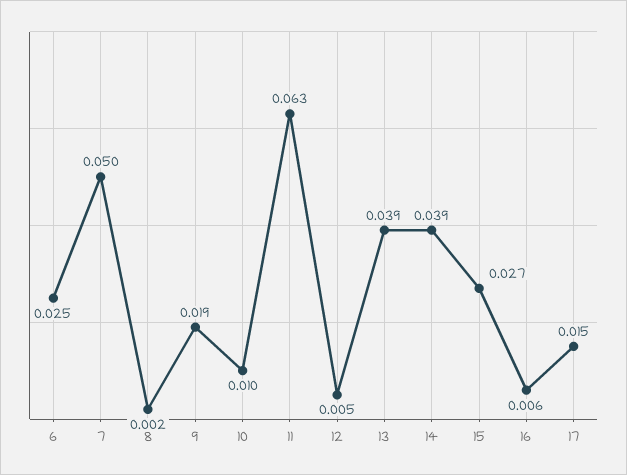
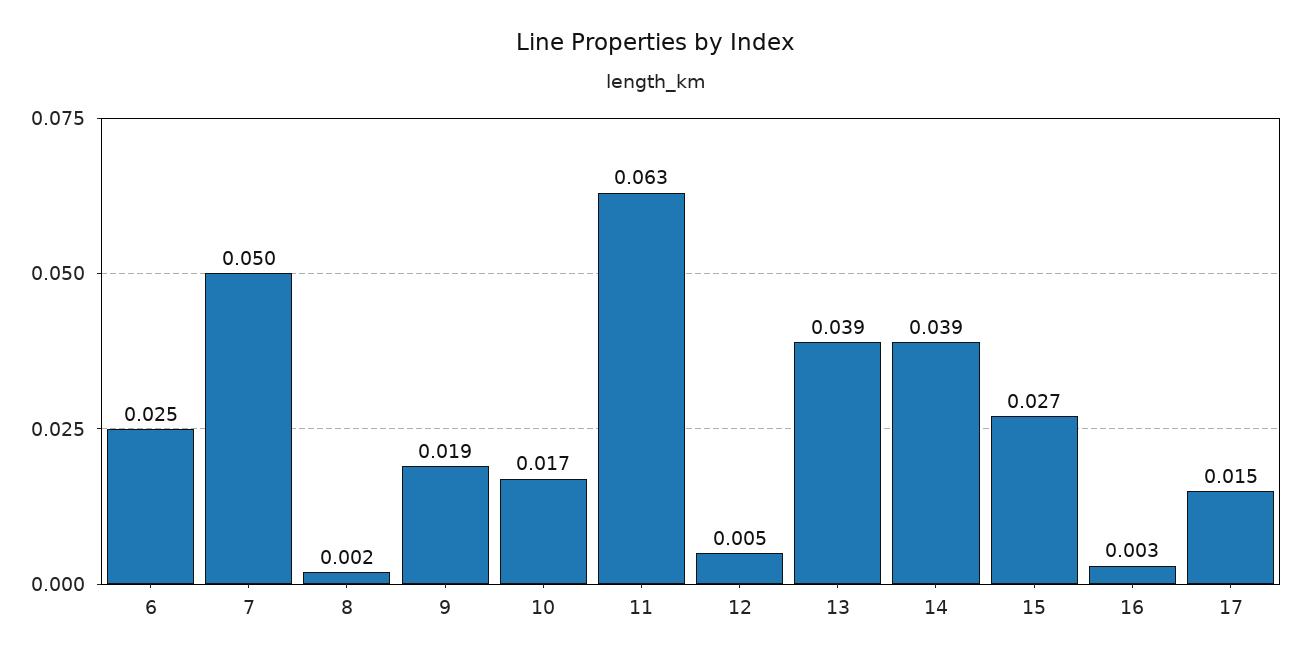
  {
    "6": 0.025,
    "7": 0.05,
    "8": 0.002,
    "9": 0.019,
-   "10": 0.01,
+   "10": 0.017,
    "11": 0.063,
    "12": 0.005,
    "13": 0.039,
    "14": 0.039,
    "15": 0.027,
-   "16": 0.006,
+   "16": 0.003,
    "17": 0.015
  }

